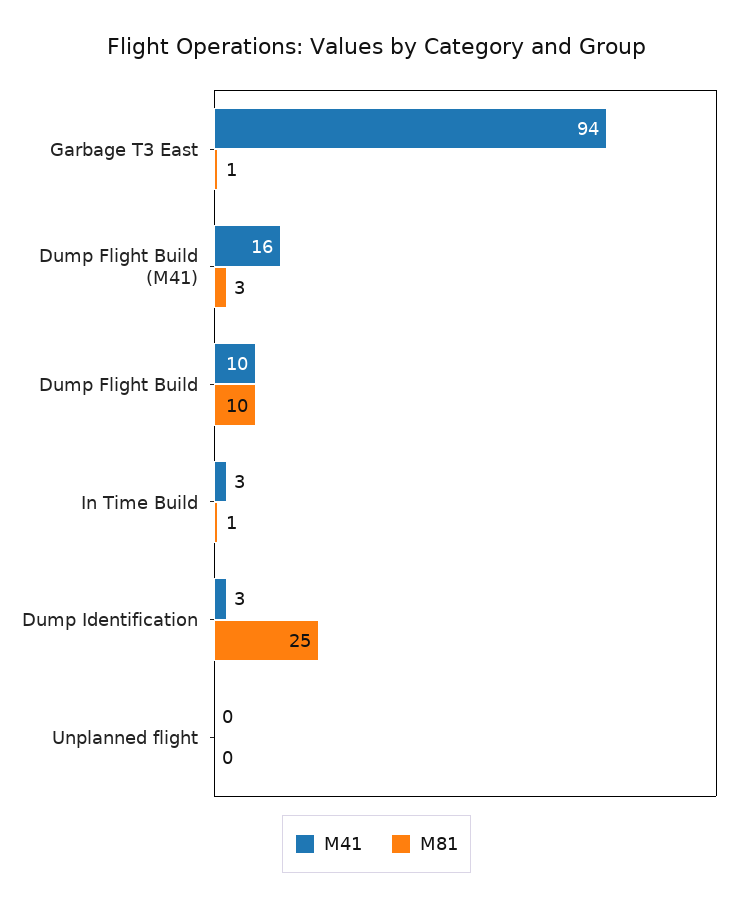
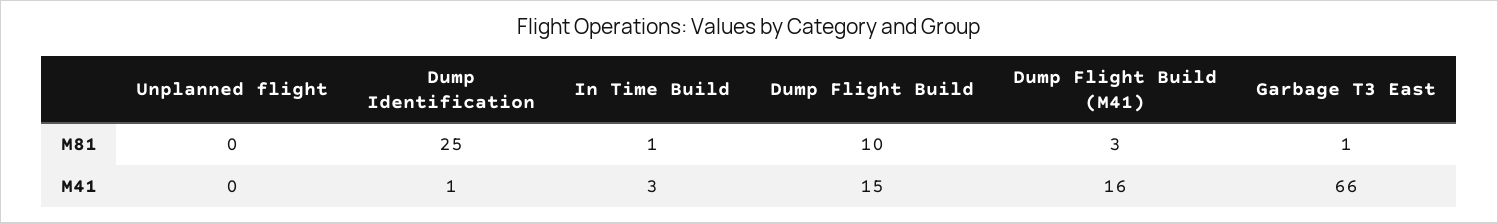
  {
    "M41": {
-     "Garbage T3 East": 94,
+     "Garbage T3 East": 66,
      "Dump Flight Build (M41)": 16,
-     "Dump Flight Build": 10,
+     "Dump Flight Build": 15,
      "In Time Build": 3,
-     "Dump Identification": 3,
+     "Dump Identification": 1,
      "Unplanned flight": 0
    },
    "M81": {
      "Garbage T3 East": 1,
      "Dump Flight Build (M41)": 3,
      "Dump Flight Build": 10,
      "In Time Build": 1,
      "Dump Identification": 25,
      "Unplanned flight": 0
    }
  }

